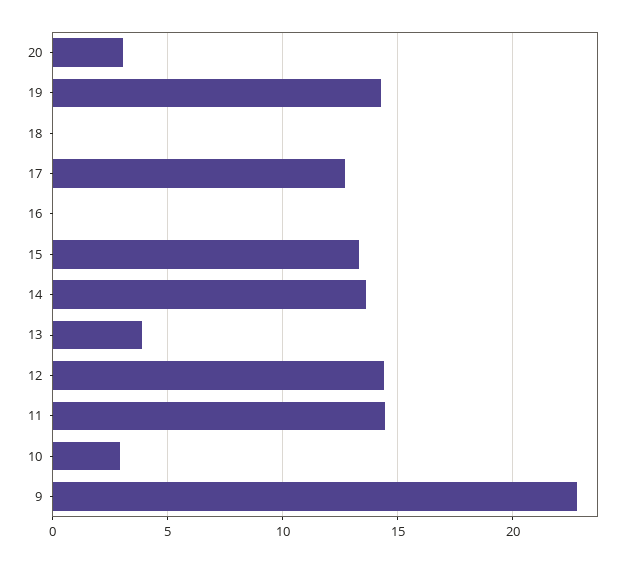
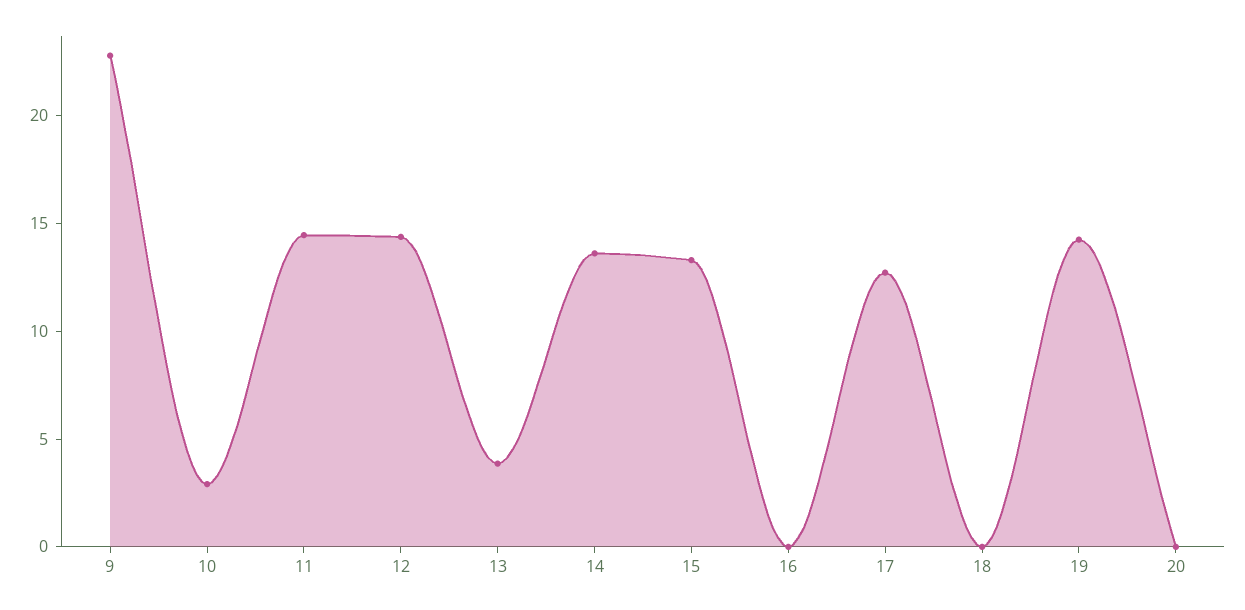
  {
-   "20": 3,
+   "20": 0,
    "19": 14.5,
    "18": 0,
    "17": 12.5,
    "16": 0,
    "15": 13.5,
    "14": 13.5,
    "13": 4,
    "12": 14.5,
    "11": 14.5,
    "10": 3,
    "9": 23
  }

